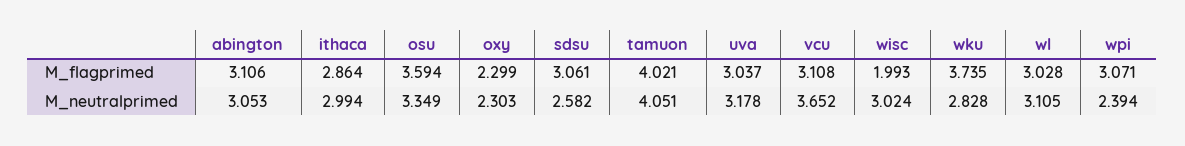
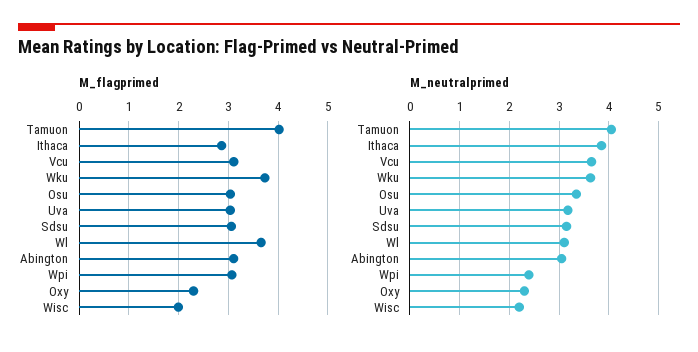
  {
    "M_flagprimed": {
      "abington": 3.106,
      "ithaca": 2.864,
-     "osu": 3.594,
+     "osu": 3,
      "oxy": 2.299,
      "sdsu": 3.061,
      "tamuon": 4.021,
      "uva": 3.037,
      "vcu": 3.108,
      "wisc": 1.993,
      "wku": 3.735,
-     "wl": 3.028,
+     "wl": 3.6,
      "wpi": 3.071
    },
    "M_neutralprimed": {
      "abington": 3.053,
-     "ithaca": 2.994,
+     "ithaca": 3.8,
      "osu": 3.349,
      "oxy": 2.303,
-     "sdsu": 2.582,
+     "sdsu": 3.2,
      "tamuon": 4.051,
      "uva": 3.178,
      "vcu": 3.652,
-     "wisc": 3.024,
+     "wisc": 2.2,
-     "wku": 2.828,
+     "wku": 3.6,
      "wl": 3.105,
      "wpi": 2.394
    }
  }

